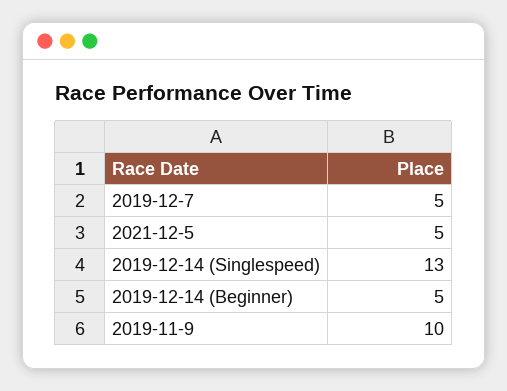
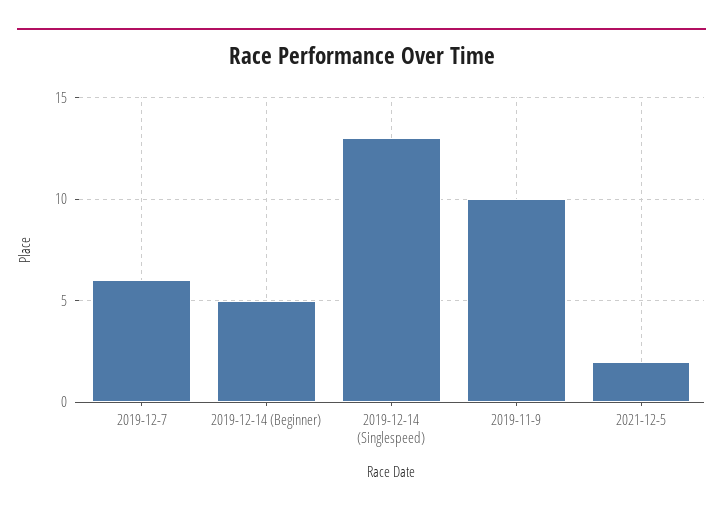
  {
-   "2019-12-7": 5,
+   "2019-12-7": 6,
-   "2021-12-5": 5,
+   "2021-12-5": 2,
    "2019-12-14 (Singlespeed)": 13,
    "2019-12-14 (Beginner)": 5,
    "2019-11-9": 10
  }

